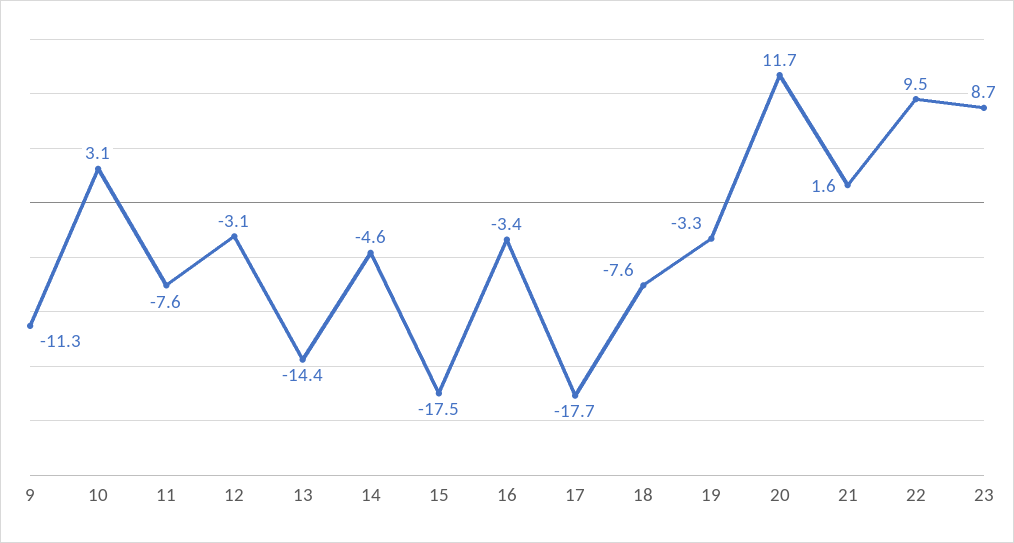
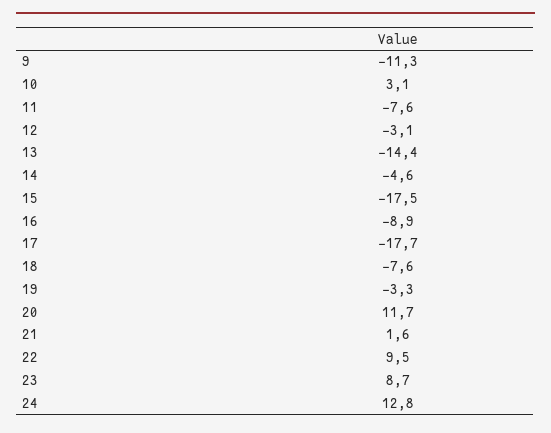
  {
    "9": -11.3,
    "10": 3.1,
    "11": -7.6,
    "12": -3.1,
    "13": -14.4,
    "14": -4.6,
    "15": -17.5,
-   "16": -3.4,
+   "16": -8.9,
    "17": -17.7,
    "18": -7.6,
    "19": -3.3,
    "20": 11.7,
    "21": 1.6,
    "22": 9.5,
-   "23": 8.7
+   "23": 8.7,
+   "24": 12.8
  }

